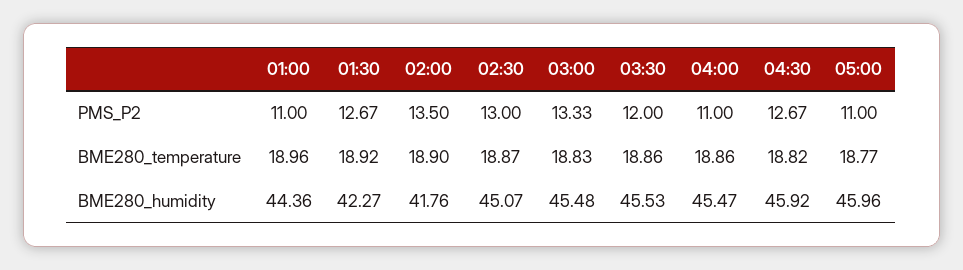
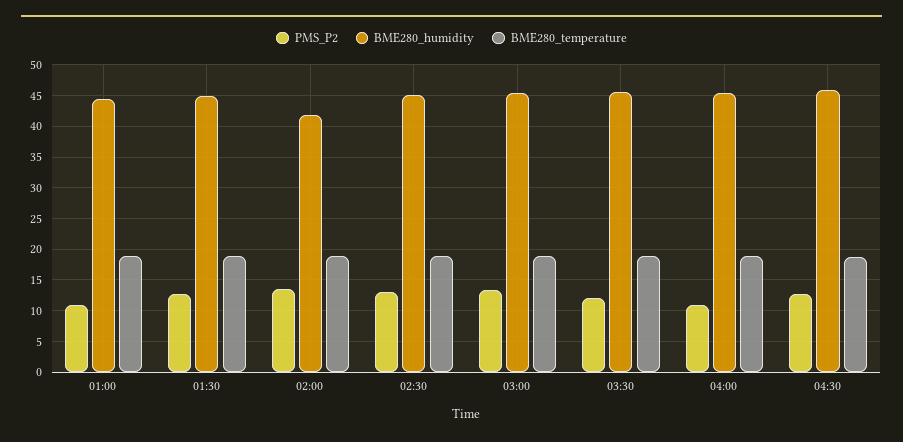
  {
    "PMS_P2": {
      "01:00": 11,
      "01:30": 12.67,
      "02:00": 13.5,
      "02:30": 13,
      "03:00": 13.33,
      "03:30": 12,
      "04:00": 11,
-     "04:30": 12.67,
+     "04:30": 12.67
-     "05:00": 11
    },
    "BME280_temperature": {
      "01:00": 18.96,
      "01:30": 18.92,
      "02:00": 18.9,
      "02:30": 18.87,
      "03:00": 18.83,
      "03:30": 18.86,
      "04:00": 18.86,
-     "04:30": 18.82,
+     "04:30": 18.82
-     "05:00": 18.77
    },
    "BME280_humidity": {
      "01:00": 44.36,
-     "01:30": 42.27,
+     "01:30": 45,
      "02:00": 41.76,
      "02:30": 45.07,
      "03:00": 45.48,
      "03:30": 45.53,
      "04:00": 45.47,
-     "04:30": 45.92,
+     "04:30": 45.92
-     "05:00": 45.96
    }
  }

